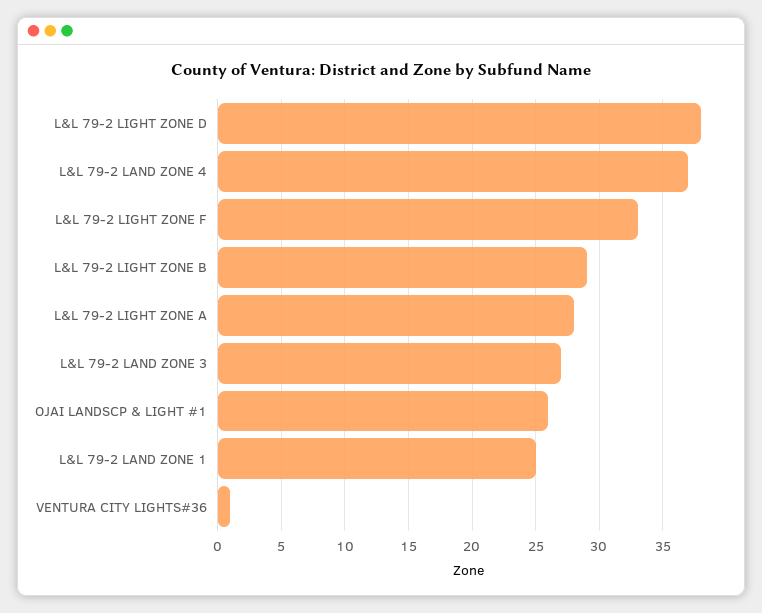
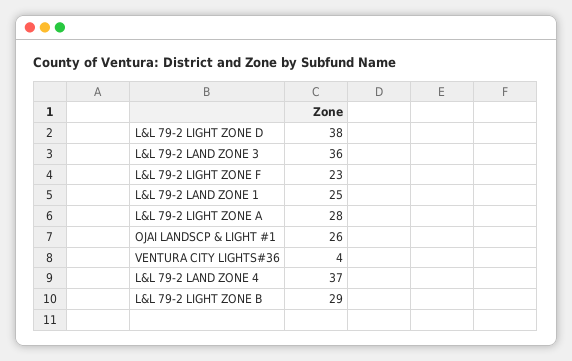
  {
    "L&L 79-2 LIGHT ZONE D": 38,
    "L&L 79-2 LAND ZONE 4": 37,
-   "L&L 79-2 LIGHT ZONE F": 33,
+   "L&L 79-2 LIGHT ZONE F": 23,
    "L&L 79-2 LIGHT ZONE B": 29,
    "L&L 79-2 LIGHT ZONE A": 28,
-   "L&L 79-2 LAND ZONE 3": 27,
+   "L&L 79-2 LAND ZONE 3": 36,
    "OJAI LANDSCP & LIGHT #1": 26,
    "L&L 79-2 LAND ZONE 1": 25,
-   "VENTURA CITY LIGHTS#36": 1
+   "VENTURA CITY LIGHTS#36": 4
  }

